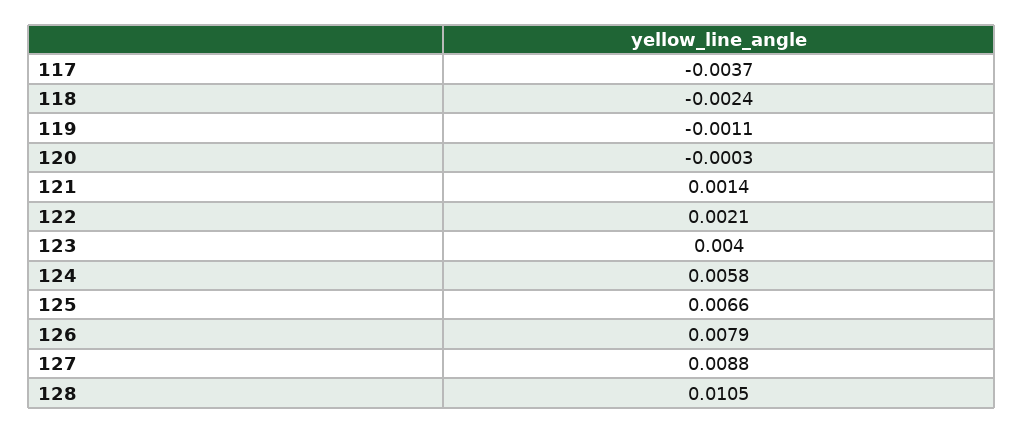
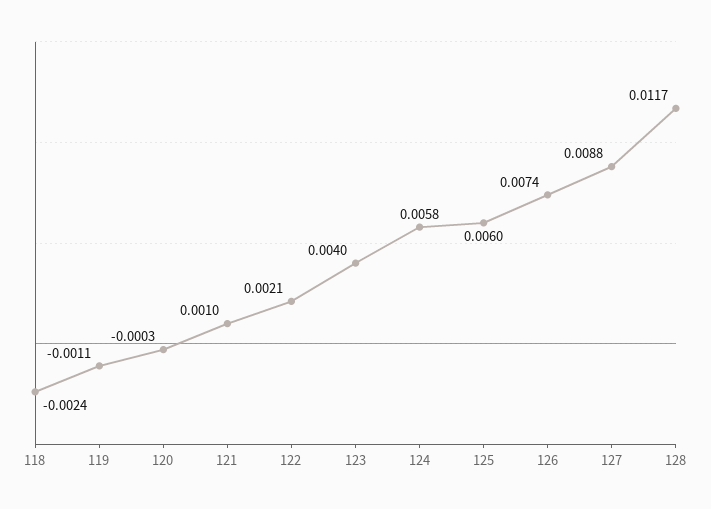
  {
-   "117": -0.0037,
    "118": -0.0024,
    "119": -0.0011,
    "120": -0.0003,
-   "121": 0.0014,
+   "121": 0.001,
    "122": 0.0021,
    "123": 0.004,
    "124": 0.0058,
-   "125": 0.0066,
+   "125": 0.006,
-   "126": 0.0079,
+   "126": 0.0074,
    "127": 0.0088,
-   "128": 0.0105
+   "128": 0.0117
  }

